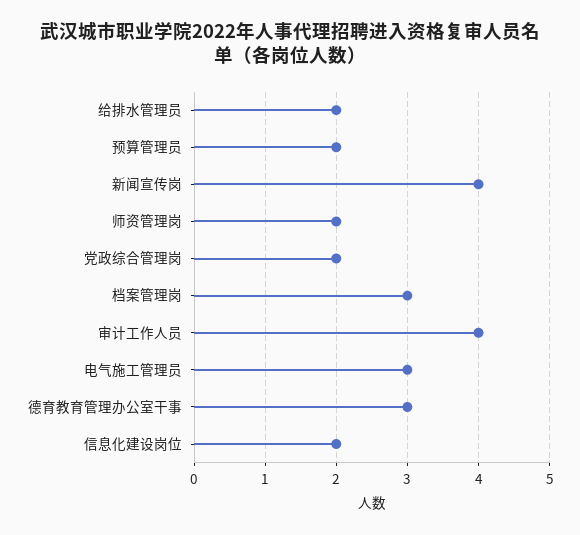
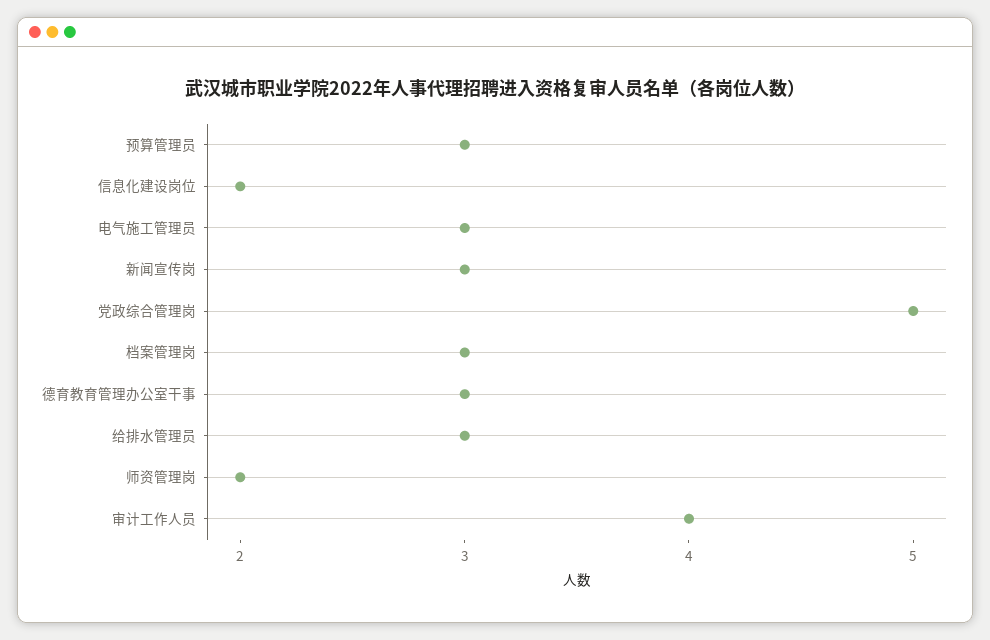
  {
-   "给排水管理员": 2,
+   "给排水管理员": 3,
-   "预算管理员": 2,
+   "预算管理员": 3,
-   "新闻宣传岗": 4,
+   "新闻宣传岗": 3,
    "师资管理岗": 2,
-   "党政综合管理岗": 2,
+   "党政综合管理岗": 5,
    "档案管理岗": 3,
    "审计工作人员": 4,
    "电气施工管理员": 3,
    "德育教育管理办公室干事": 3,
    "信息化建设岗位": 2
  }

